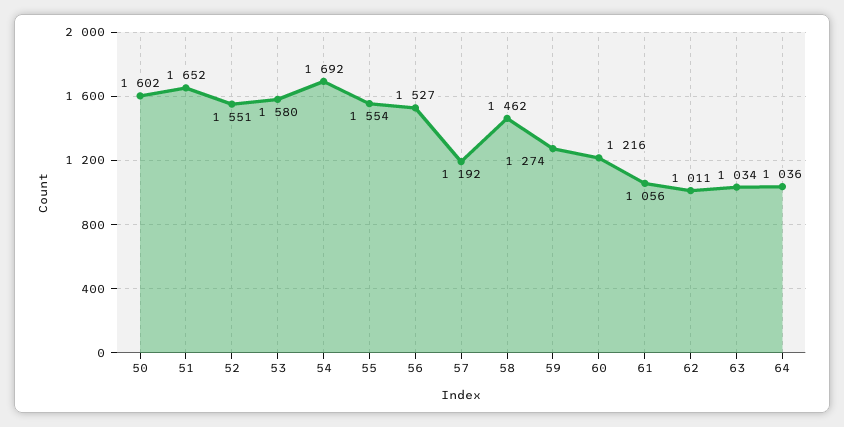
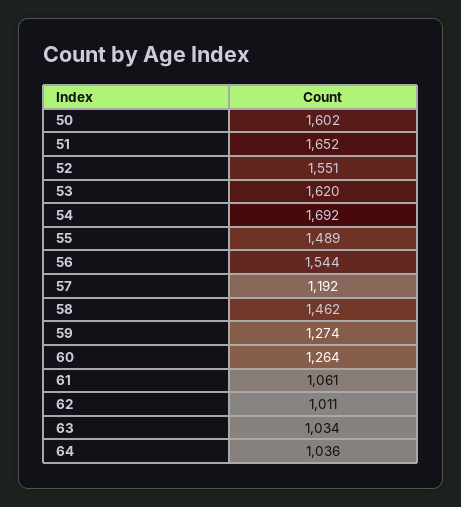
  {
    "50": 1602,
    "51": 1652,
    "52": 1551,
-   "53": 1580,
+   "53": 1620,
    "54": 1692,
-   "55": 1554,
+   "55": 1489,
-   "56": 1527,
+   "56": 1544,
    "57": 1192,
    "58": 1462,
    "59": 1274,
-   "60": 1216,
+   "60": 1264,
-   "61": 1056,
+   "61": 1061,
    "62": 1011,
    "63": 1034,
    "64": 1036
  }

